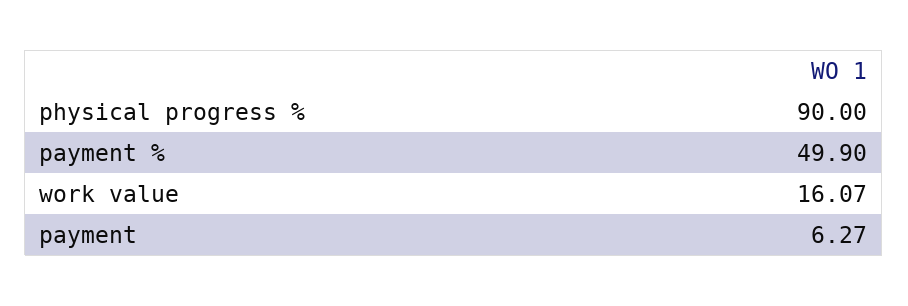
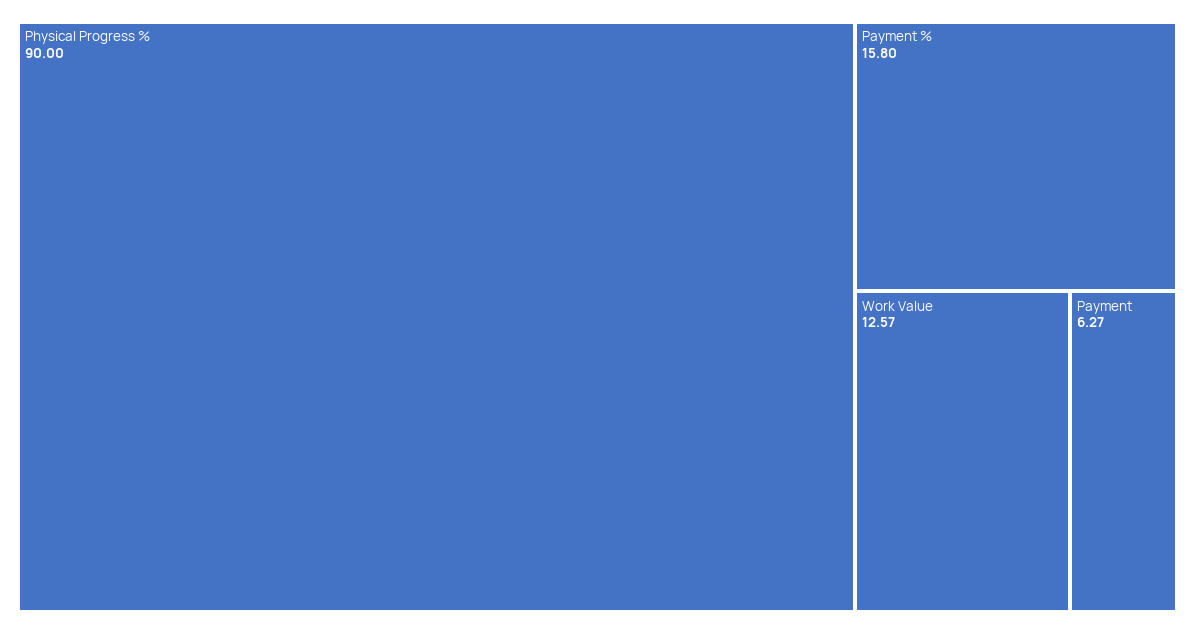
  {
    "physical progress %": 90,
-   "payment %": 49.9,
+   "payment %": 15.8,
-   "work value": 16.07,
+   "work value": 12.57,
    "payment": 6.27
  }

